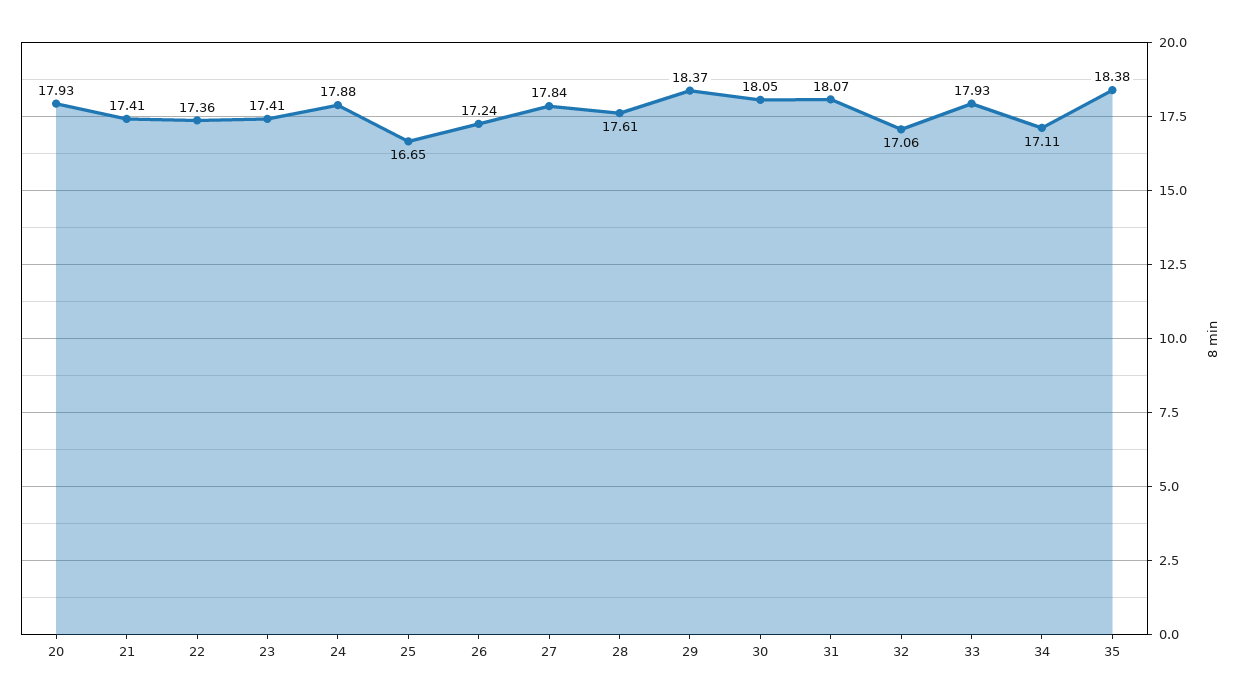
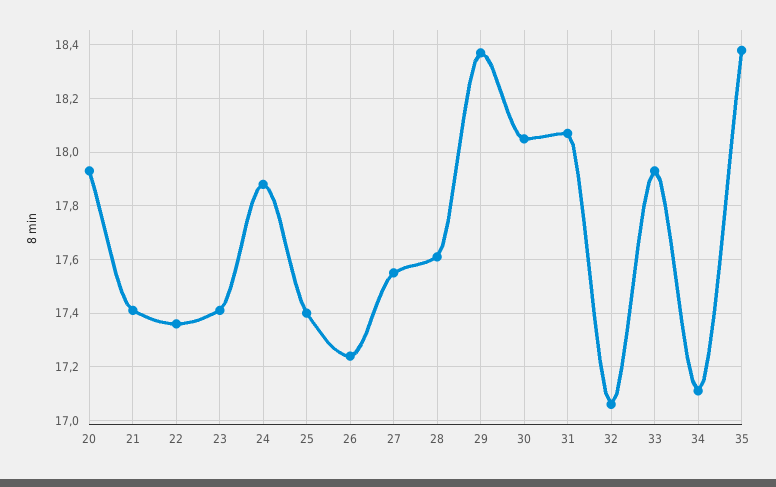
  {
    "20": 17.93,
    "21": 17.41,
    "22": 17.36,
    "23": 17.41,
    "24": 17.88,
-   "25": 16.65,
+   "25": 17.4,
    "26": 17.24,
-   "27": 17.84,
+   "27": 17.55,
    "28": 17.61,
    "29": 18.37,
    "30": 18.05,
    "31": 18.07,
    "32": 17.06,
    "33": 17.93,
    "34": 17.11,
    "35": 18.38
  }

